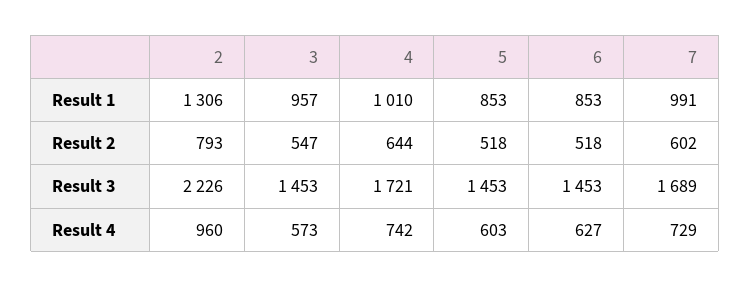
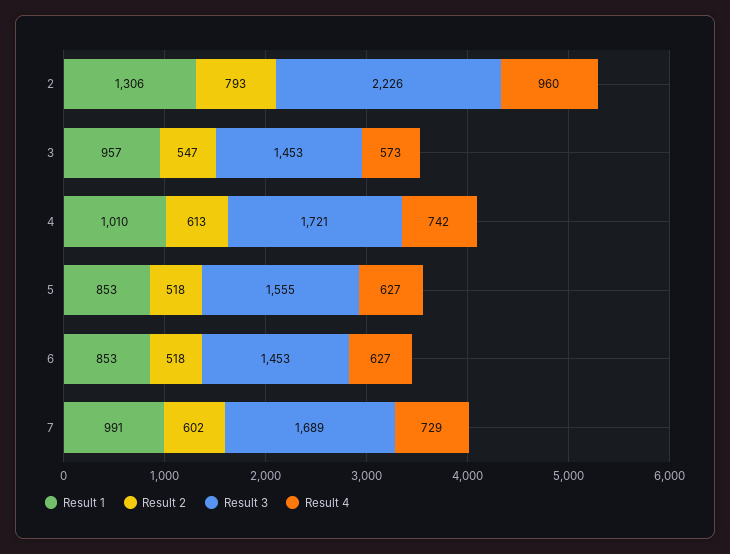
  {
    "Result 1": {
      "2": 1306,
      "3": 957,
      "4": 1010,
      "5": 853,
      "6": 853,
      "7": 991
    },
    "Result 2": {
      "2": 793,
      "3": 547,
-     "4": 644,
+     "4": 613,
      "5": 518,
      "6": 518,
      "7": 602
    },
    "Result 3": {
      "2": 2226,
      "3": 1453,
      "4": 1721,
-     "5": 1453,
+     "5": 1555,
      "6": 1453,
      "7": 1689
    },
    "Result 4": {
      "2": 960,
      "3": 573,
      "4": 742,
-     "5": 603,
+     "5": 627,
      "6": 627,
      "7": 729
    }
  }

